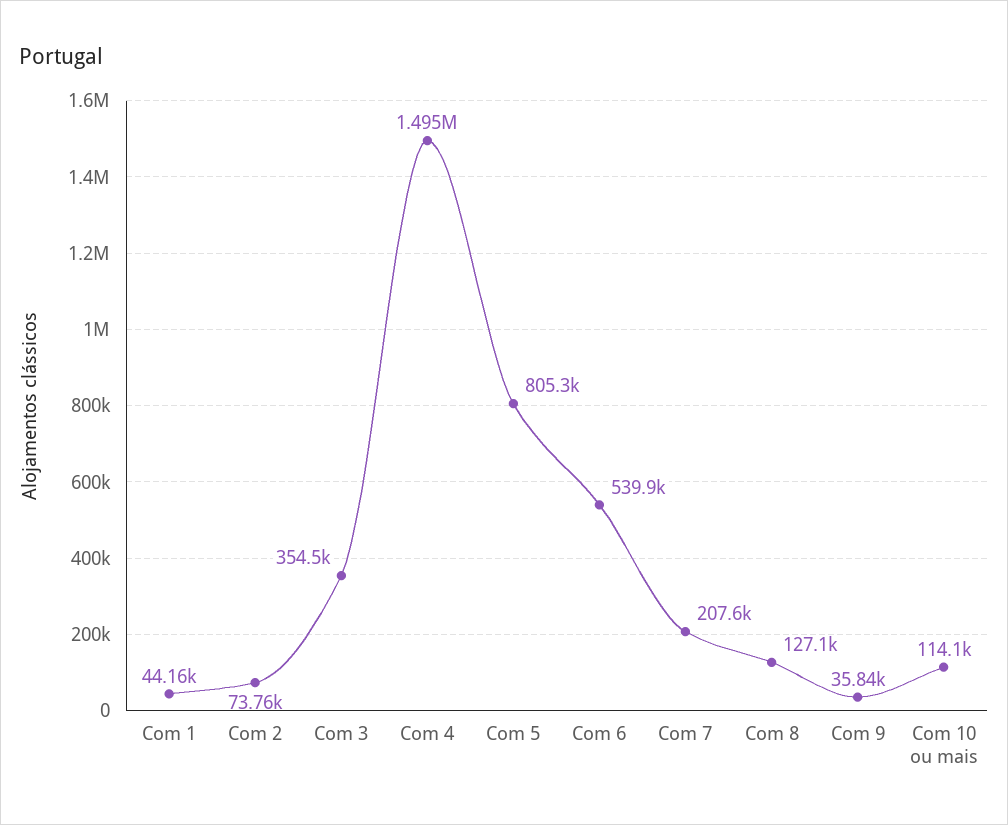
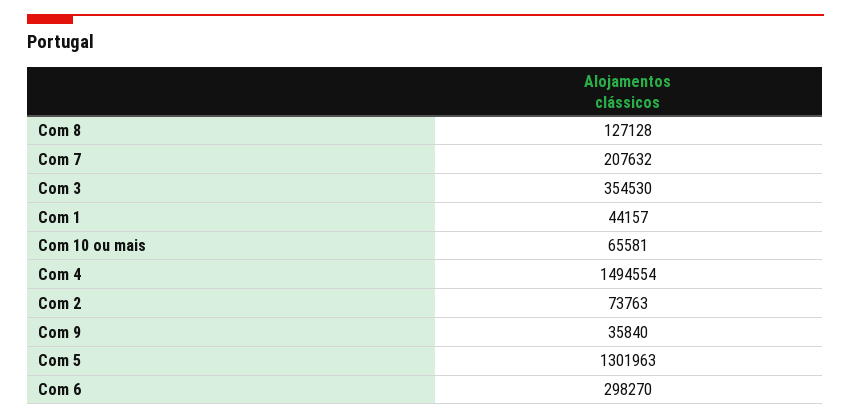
  {
    "Com 1": 44157,
    "Com 2": 73763,
    "Com 3": 354530,
    "Com 4": 1494554,
-   "Com 5": 805300,
+   "Com 5": 1301963,
-   "Com 6": 539900,
+   "Com 6": 298270,
    "Com 7": 207632,
    "Com 8": 127128,
    "Com 9": 35840,
-   "Com 10 ou mais": 114100
+   "Com 10 ou mais": 65581
  }

